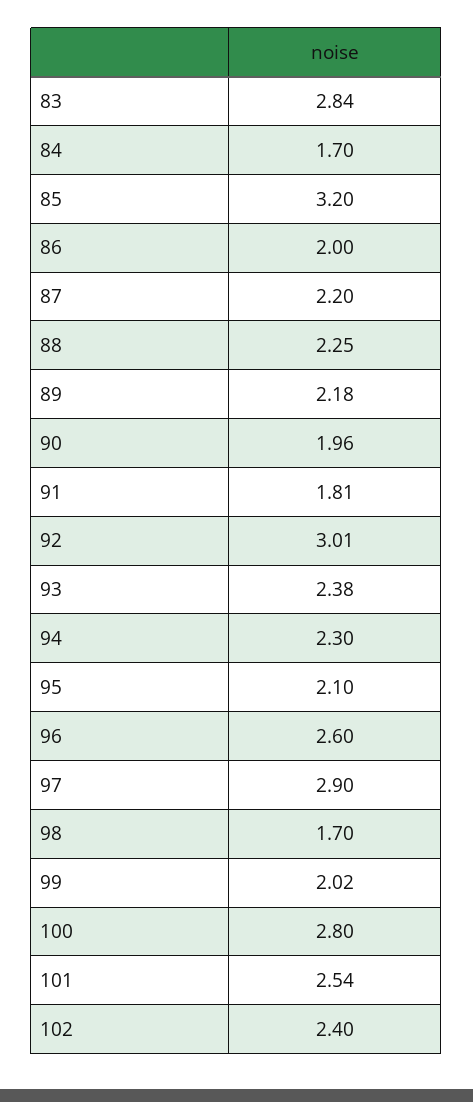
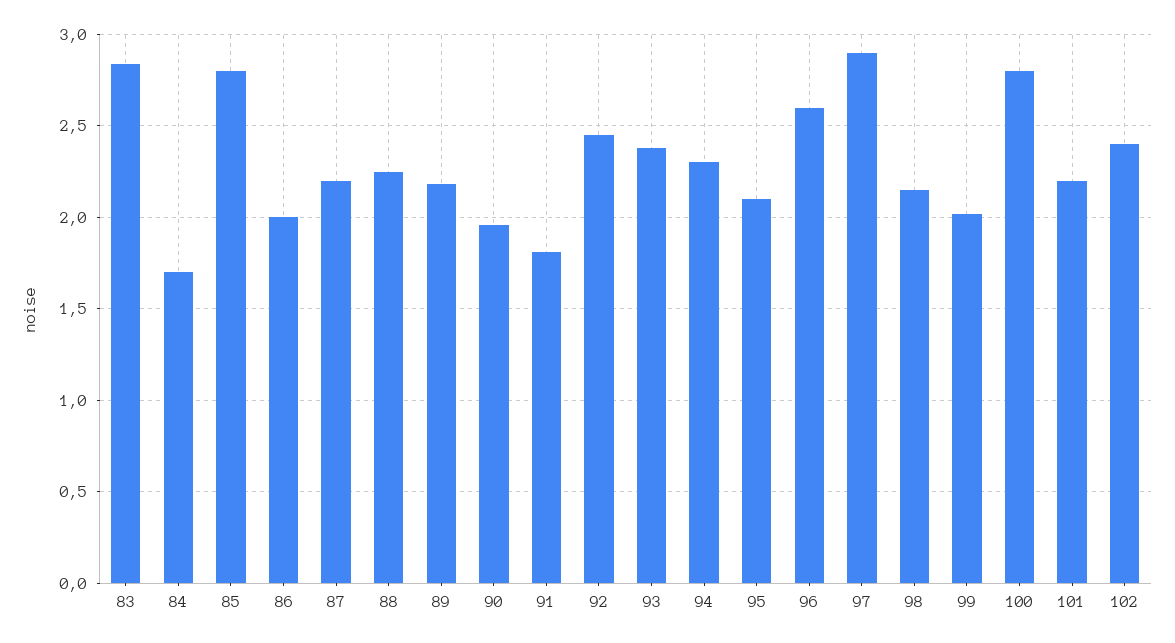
  {
    "83": 2.84,
    "84": 1.7,
-   "85": 3.2,
+   "85": 2.8,
    "86": 2,
    "87": 2.2,
    "88": 2.25,
    "89": 2.18,
    "90": 1.96,
    "91": 1.81,
-   "92": 3.01,
+   "92": 2.45,
    "93": 2.38,
    "94": 2.3,
    "95": 2.1,
    "96": 2.6,
    "97": 2.9,
-   "98": 1.7,
+   "98": 2.15,
    "99": 2.02,
    "100": 2.8,
-   "101": 2.54,
+   "101": 2.2,
    "102": 2.4
  }

